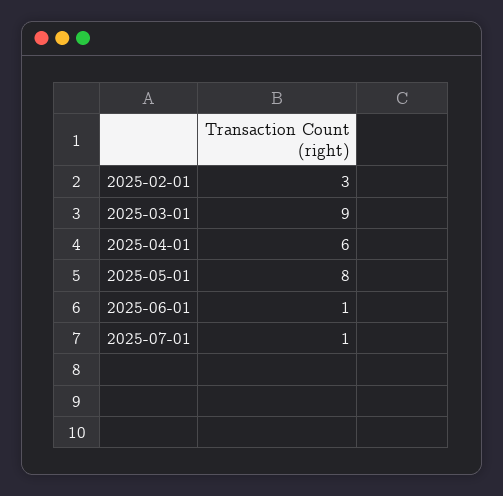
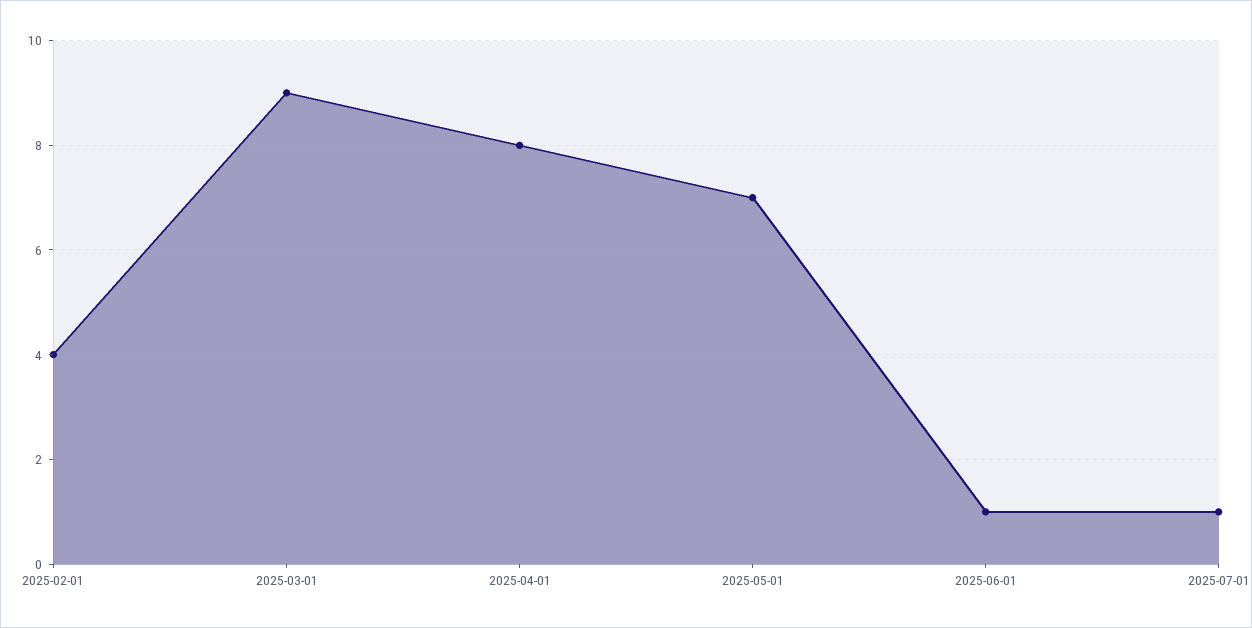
  {
-   "2025-02-01": 3,
+   "2025-02-01": 4,
    "2025-03-01": 9,
-   "2025-04-01": 6,
+   "2025-04-01": 8,
-   "2025-05-01": 8,
+   "2025-05-01": 7,
    "2025-06-01": 1,
    "2025-07-01": 1
  }

